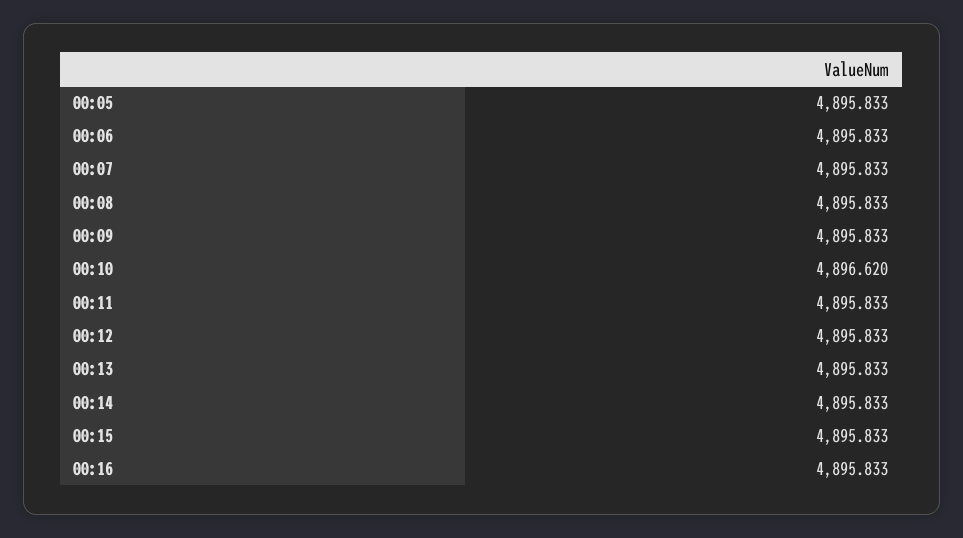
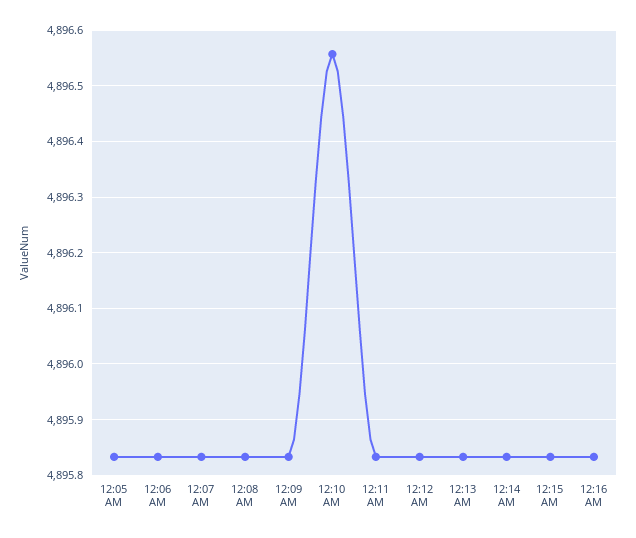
  {
    "00:05": 4895.833,
    "00:06": 4895.833,
    "00:07": 4895.833,
    "00:08": 4895.833,
    "00:09": 4895.833,
-   "00:10": 4896.62,
+   "00:10": 4896.56,
    "00:11": 4895.833,
    "00:12": 4895.833,
    "00:13": 4895.833,
    "00:14": 4895.833,
    "00:15": 4895.833,
    "00:16": 4895.833
  }

